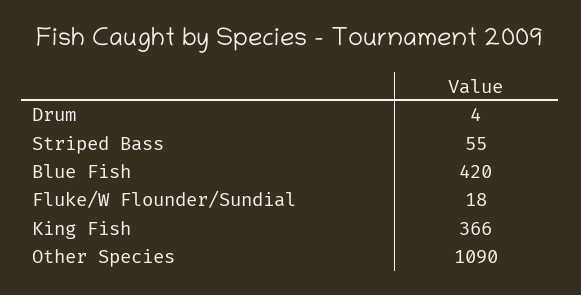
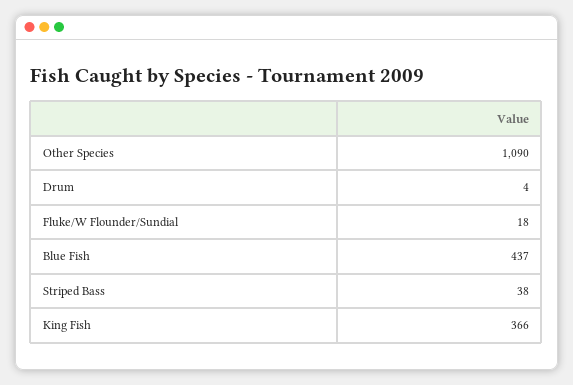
  {
    "Drum": 4,
-   "Striped Bass": 55,
+   "Striped Bass": 38,
-   "Blue Fish": 420,
+   "Blue Fish": 437,
    "Fluke/W Flounder/Sundial": 18,
    "King Fish": 366,
    "Other Species": 1090
  }

